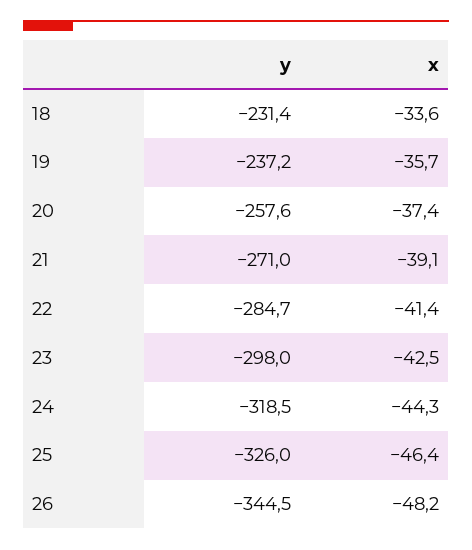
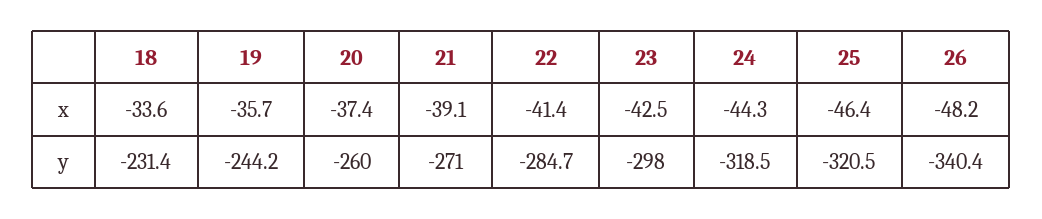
  {
    "y": {
      "18": -231.4,
-     "19": -237.2,
+     "19": -244.2,
-     "20": -257.6,
+     "20": -260,
      "21": -271,
      "22": -284.7,
      "23": -298,
      "24": -318.5,
-     "25": -326,
+     "25": -320.5,
-     "26": -344.5
+     "26": -340.4
    },
    "x": {
      "18": -33.6,
      "19": -35.7,
      "20": -37.4,
      "21": -39.1,
      "22": -41.4,
      "23": -42.5,
      "24": -44.3,
      "25": -46.4,
      "26": -48.2
    }
  }

